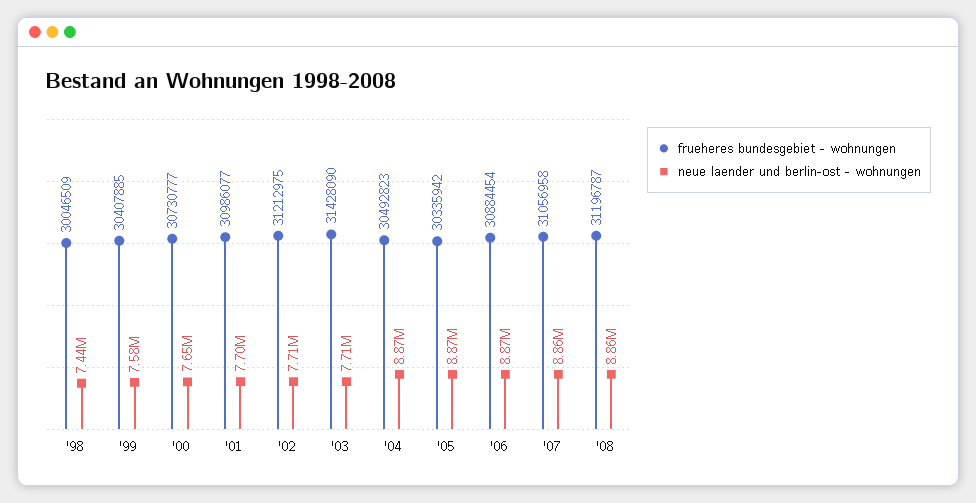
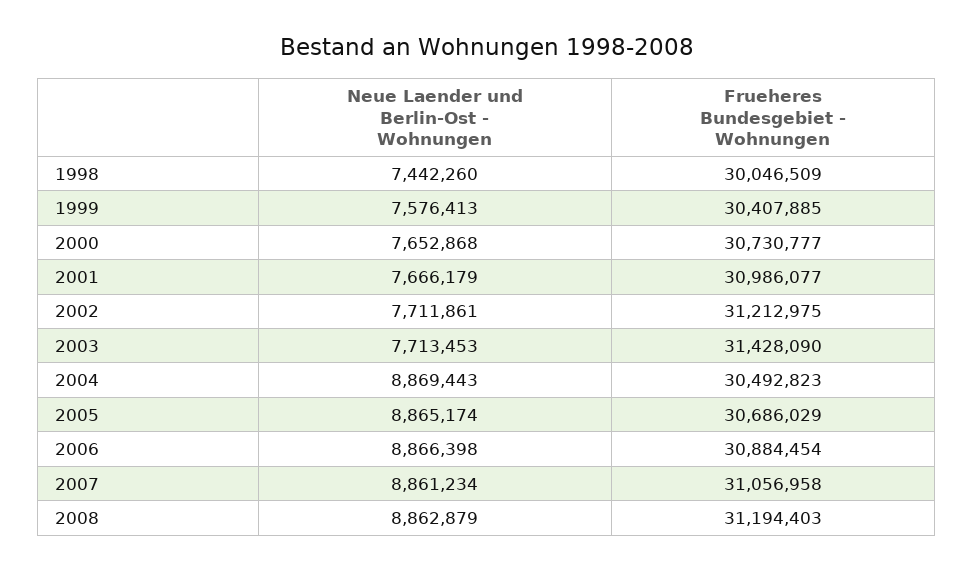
  {
    "frueheres bundesgebiet - wohnungen": {
      "'98": 30046509,
      "'99": 30407885,
      "'00": 30730777,
      "'01": 30986077,
      "'02": 31212975,
      "'03": 31428090,
      "'04": 30492823,
-     "'05": 30335942,
+     "'05": 30686029,
      "'06": 30884454,
      "'07": 31056958,
-     "'08": 31196787
+     "'08": 31194403
    },
    "neue laender und berlin-ost - wohnungen": {
      "'98": 7442260,
      "'99": 7576413,
      "'00": 7652868,
-     "'01": 7700000,
+     "'01": 7666179,
      "'02": 7711861,
      "'03": 7713453,
      "'04": 8869443,
      "'05": 8865174,
      "'06": 8866398,
      "'07": 8861234,
      "'08": 8862879
    }
  }

